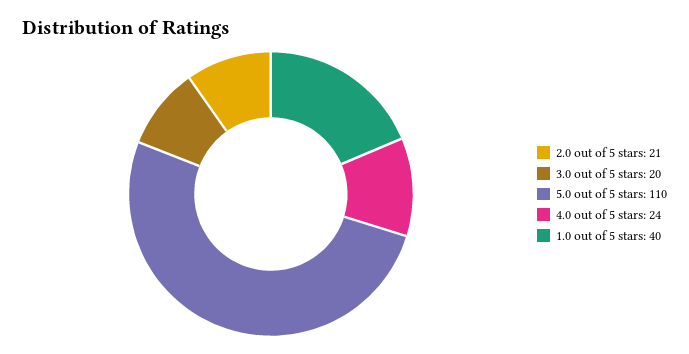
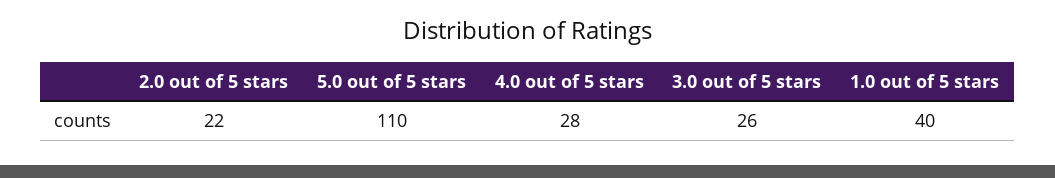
  {
-   "2.0 out of 5 stars": 21,
+   "2.0 out of 5 stars": 22,
-   "3.0 out of 5 stars": 20,
+   "3.0 out of 5 stars": 26,
    "5.0 out of 5 stars": 110,
-   "4.0 out of 5 stars": 24,
+   "4.0 out of 5 stars": 28,
    "1.0 out of 5 stars": 40
  }

